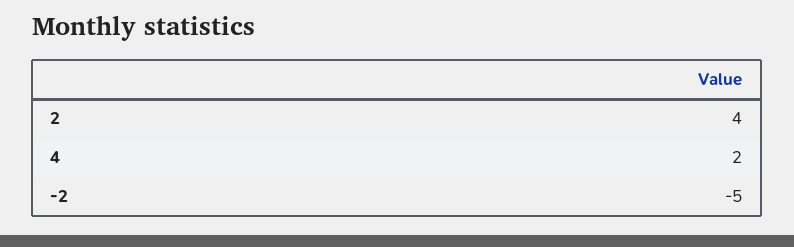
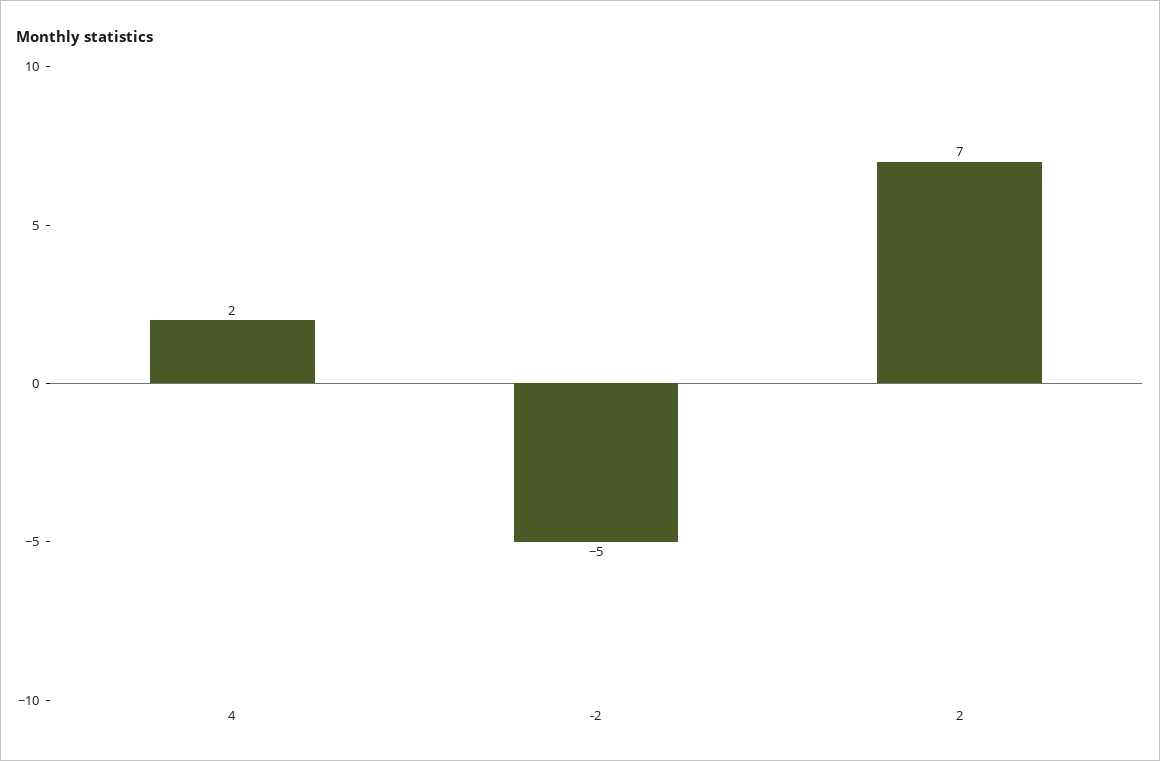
  {
-   "2": 4,
+   "2": 7,
    "4": 2,
    "-2": -5
  }

